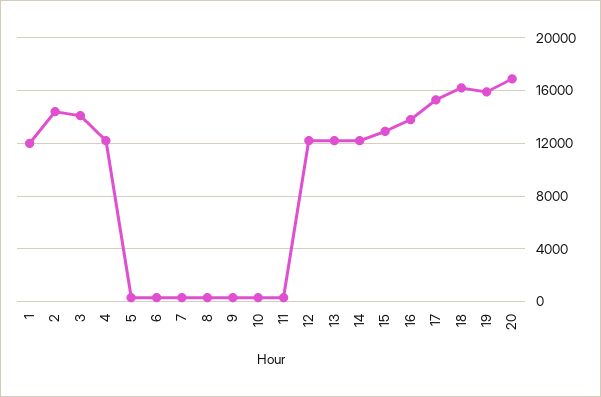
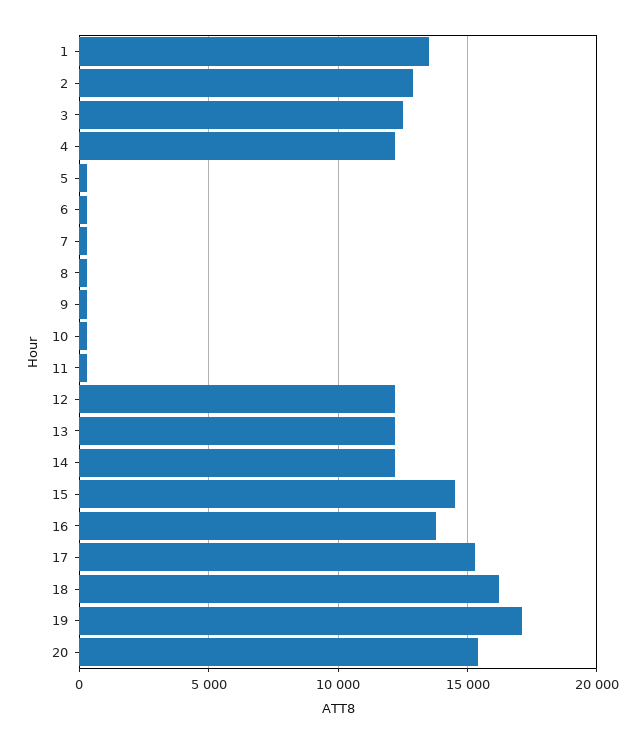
  {
-   "1": 12000,
+   "1": 13500,
-   "2": 14500,
+   "2": 13000,
-   "3": 14000,
+   "3": 12500,
    "4": 12000,
    "5": 500,
    "6": 500,
    "7": 500,
    "8": 500,
    "9": 500,
    "10": 500,
    "11": 500,
    "12": 12000,
    "13": 12000,
    "14": 12000,
-   "15": 13000,
+   "15": 14500,
    "16": 14000,
    "17": 15500,
    "18": 16000,
-   "19": 16000,
+   "19": 17000,
-   "20": 17000
+   "20": 15500
  }

